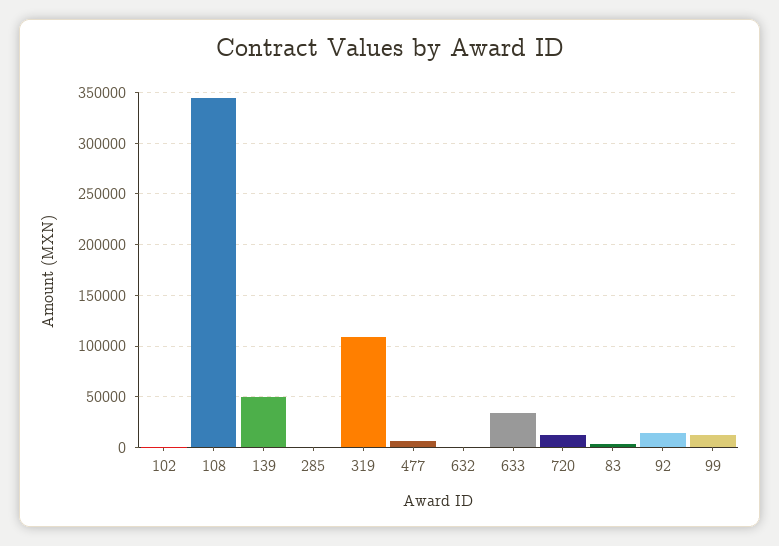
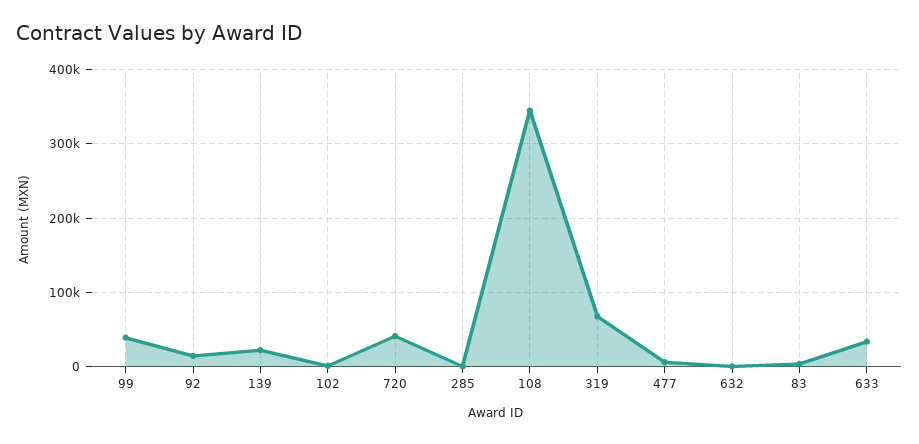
  {
    "102": 0,
    "108": 350000,
-   "139": 50000,
+   "139": 20000,
    "285": 0,
-   "319": 110000,
+   "319": 70000,
    "477": 10000,
    "632": 0,
    "633": 30000,
-   "720": 10000,
+   "720": 40000,
    "83": 0,
    "92": 10000,
-   "99": 10000
+   "99": 40000
  }

